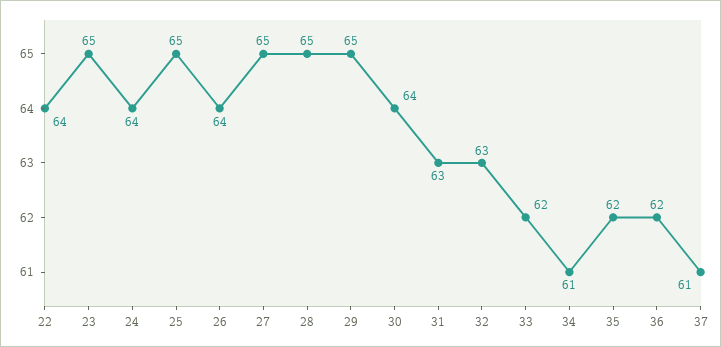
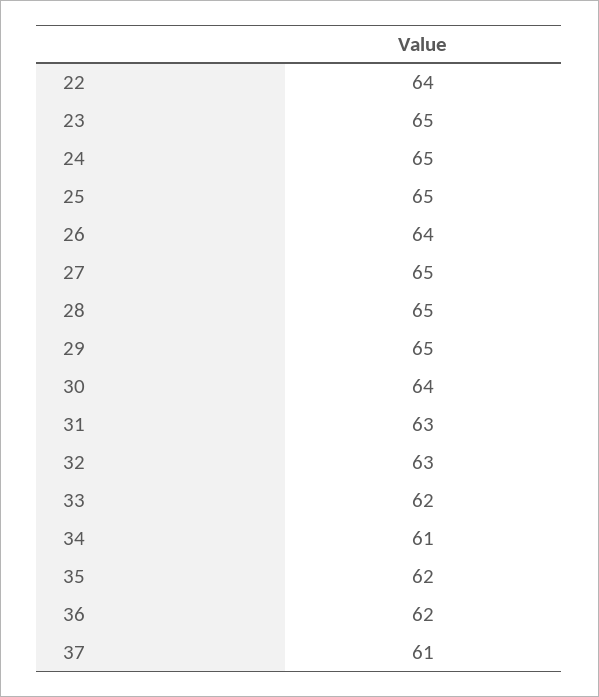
  {
    "22": 64,
    "23": 65,
-   "24": 64,
+   "24": 65,
    "25": 65,
    "26": 64,
    "27": 65,
    "28": 65,
    "29": 65,
    "30": 64,
    "31": 63,
    "32": 63,
    "33": 62,
    "34": 61,
    "35": 62,
    "36": 62,
    "37": 61
  }

